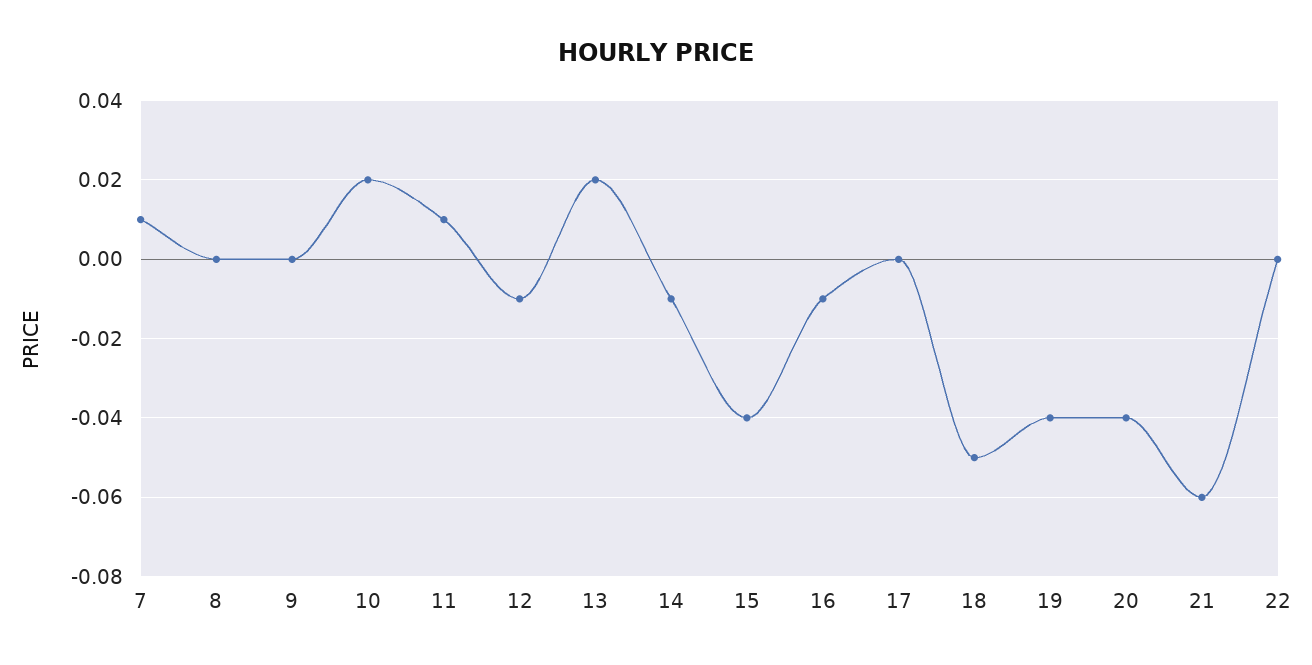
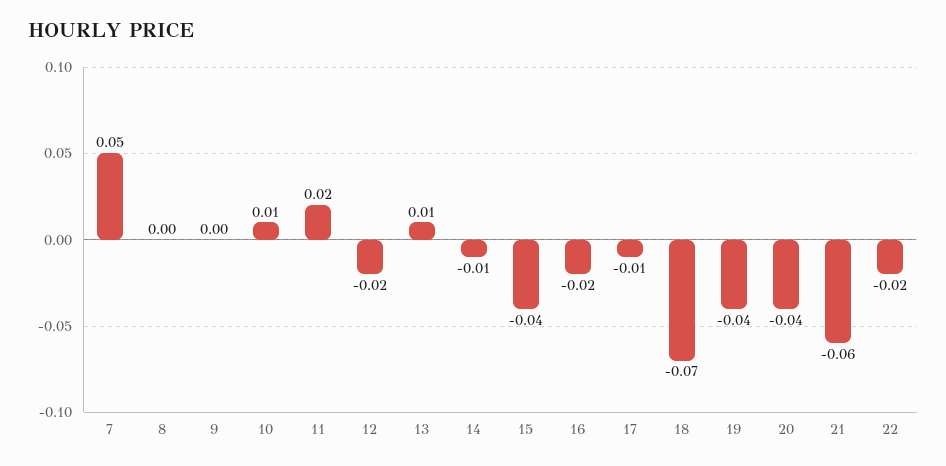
  {
-   "7": 0.01,
+   "7": 0.05,
    "8": 0,
    "9": 0,
-   "10": 0.02,
+   "10": 0.01,
-   "11": 0.01,
+   "11": 0.02,
-   "12": -0.01,
+   "12": -0.02,
-   "13": 0.02,
+   "13": 0.01,
    "14": -0.01,
    "15": -0.04,
-   "16": -0.01,
+   "16": -0.02,
-   "17": 0,
+   "17": -0.01,
-   "18": -0.05,
+   "18": -0.07,
    "19": -0.04,
    "20": -0.04,
    "21": -0.06,
-   "22": 0
+   "22": -0.02
  }

